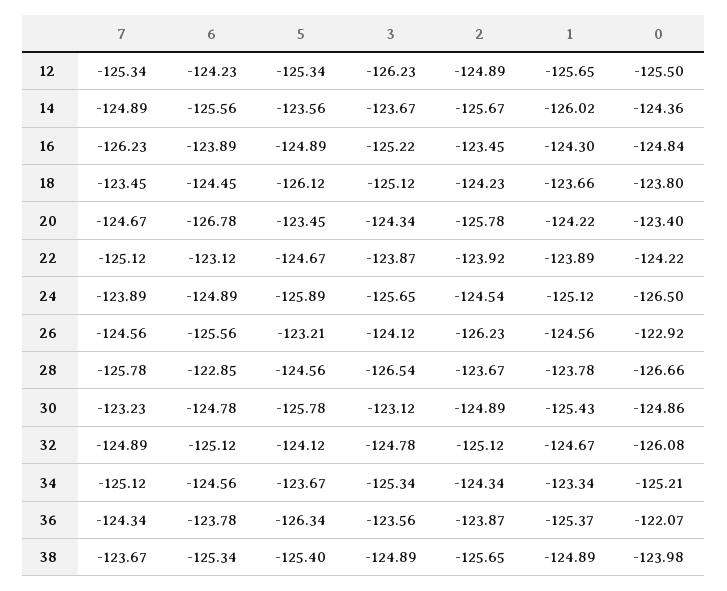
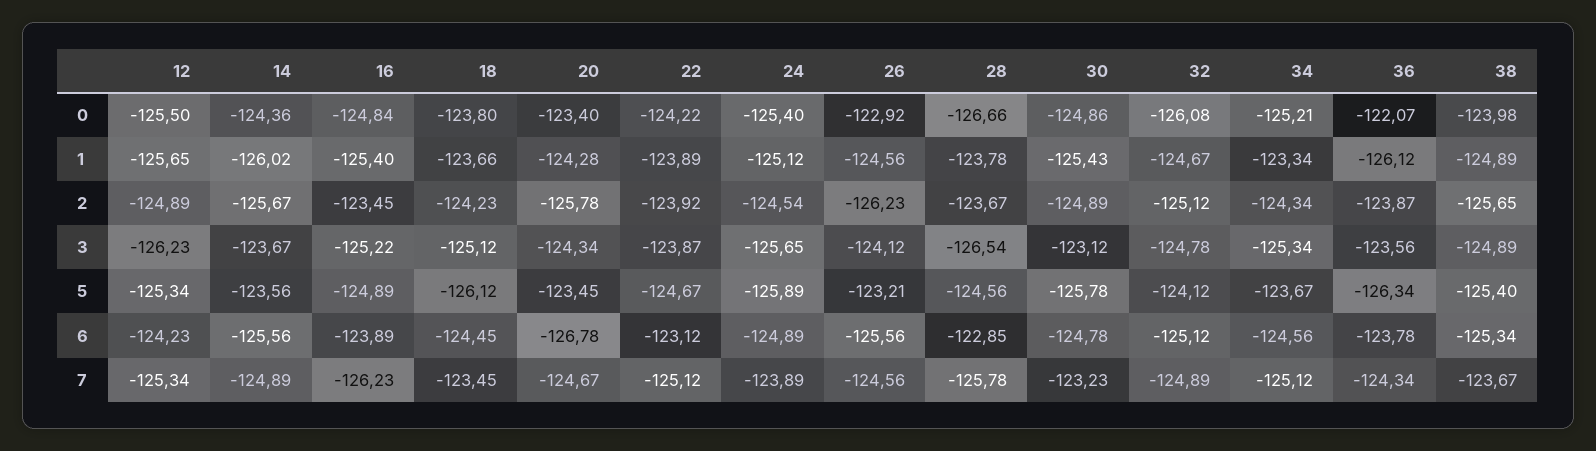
  {
    "7": {
      "12": -125.34,
      "14": -124.89,
      "16": -126.23,
      "18": -123.45,
      "20": -124.67,
      "22": -125.12,
      "24": -123.89,
      "26": -124.56,
      "28": -125.78,
      "30": -123.23,
      "32": -124.89,
      "34": -125.12,
      "36": -124.34,
      "38": -123.67
    },
    "6": {
      "12": -124.23,
      "14": -125.56,
      "16": -123.89,
      "18": -124.45,
      "20": -126.78,
      "22": -123.12,
      "24": -124.89,
      "26": -125.56,
      "28": -122.85,
      "30": -124.78,
      "32": -125.12,
      "34": -124.56,
      "36": -123.78,
      "38": -125.34
    },
    "5": {
      "12": -125.34,
      "14": -123.56,
      "16": -124.89,
      "18": -126.12,
      "20": -123.45,
      "22": -124.67,
      "24": -125.89,
      "26": -123.21,
      "28": -124.56,
      "30": -125.78,
      "32": -124.12,
      "34": -123.67,
      "36": -126.34,
      "38": -125.4
    },
    "3": {
      "12": -126.23,
      "14": -123.67,
      "16": -125.22,
      "18": -125.12,
      "20": -124.34,
      "22": -123.87,
      "24": -125.65,
      "26": -124.12,
      "28": -126.54,
      "30": -123.12,
      "32": -124.78,
      "34": -125.34,
      "36": -123.56,
      "38": -124.89
    },
    "2": {
      "12": -124.89,
      "14": -125.67,
      "16": -123.45,
      "18": -124.23,
      "20": -125.78,
      "22": -123.92,
      "24": -124.54,
      "26": -126.23,
      "28": -123.67,
      "30": -124.89,
      "32": -125.12,
      "34": -124.34,
      "36": -123.87,
      "38": -125.65
    },
    "1": {
      "12": -125.65,
      "14": -126.02,
-     "16": -124.3,
+     "16": -125.4,
      "18": -123.66,
-     "20": -124.22,
+     "20": -124.28,
      "22": -123.89,
      "24": -125.12,
      "26": -124.56,
      "28": -123.78,
      "30": -125.43,
      "32": -124.67,
      "34": -123.34,
-     "36": -125.37,
+     "36": -126.12,
      "38": -124.89
    },
    "0": {
      "12": -125.5,
      "14": -124.36,
      "16": -124.84,
      "18": -123.8,
      "20": -123.4,
      "22": -124.22,
-     "24": -126.5,
+     "24": -125.4,
      "26": -122.92,
      "28": -126.66,
      "30": -124.86,
      "32": -126.08,
      "34": -125.21,
      "36": -122.07,
      "38": -123.98
    }
  }

